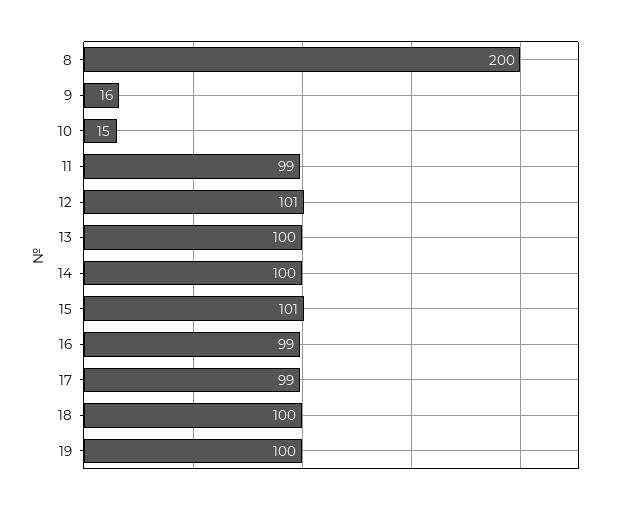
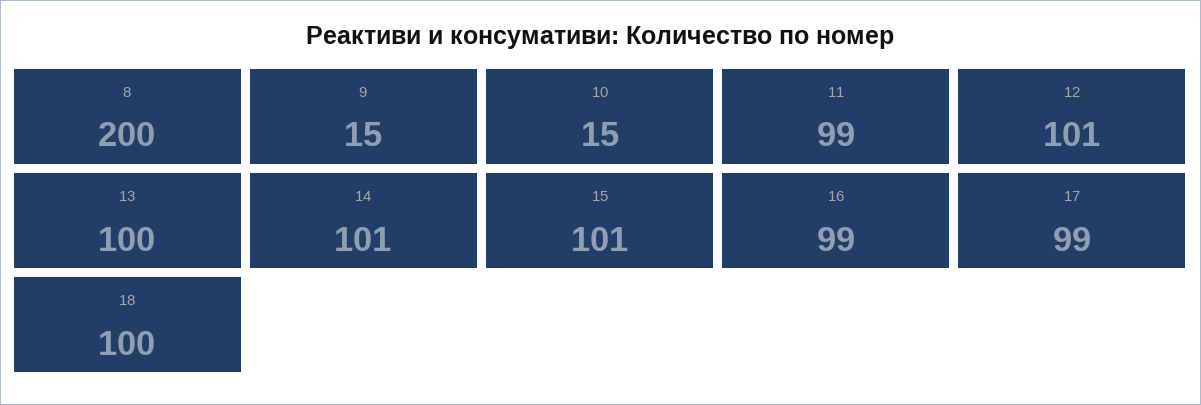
  {
    "8": 200,
-   "9": 16,
+   "9": 15,
    "10": 15,
    "11": 99,
    "12": 101,
    "13": 100,
-   "14": 100,
+   "14": 101,
    "15": 101,
    "16": 99,
    "17": 99,
-   "18": 100,
+   "18": 100
-   "19": 100
  }

